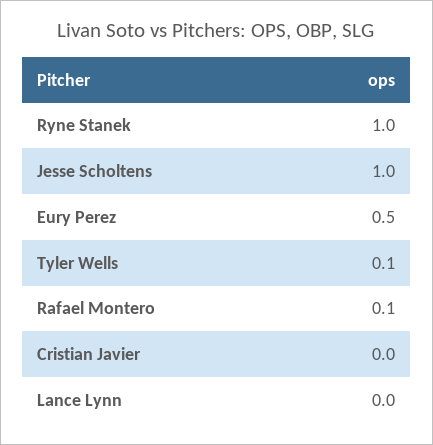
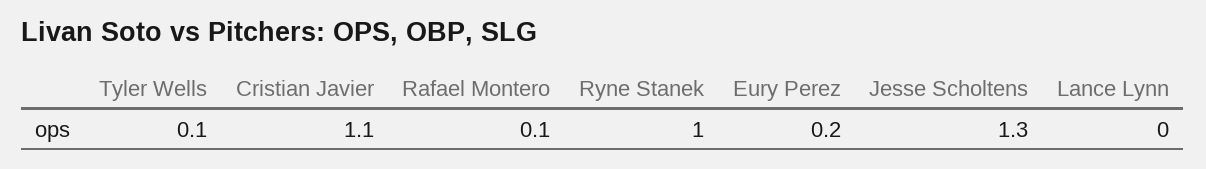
  {
    "Ryne Stanek": 1,
-   "Jesse Scholtens": 1,
+   "Jesse Scholtens": 1.3,
-   "Eury Perez": 0.5,
+   "Eury Perez": 0.2,
    "Tyler Wells": 0.1,
    "Rafael Montero": 0.1,
-   "Cristian Javier": 0,
+   "Cristian Javier": 1.1,
    "Lance Lynn": 0
  }

